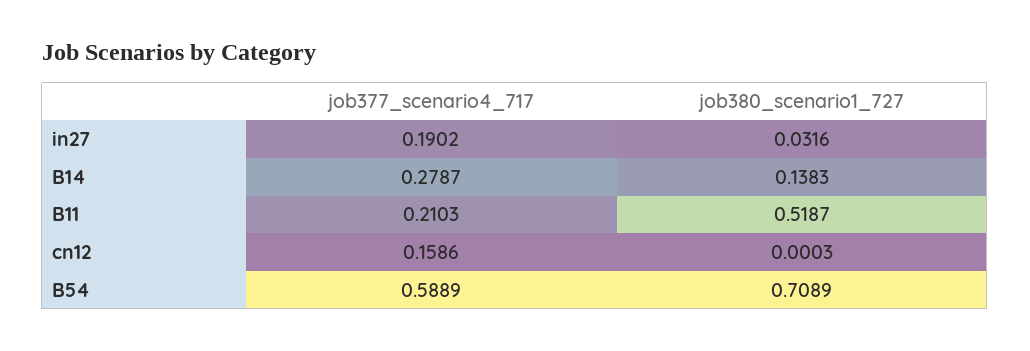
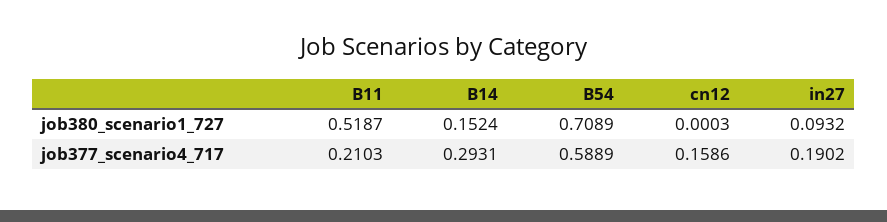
  {
    "job377_scenario4_717": {
      "in27": 0.1902,
-     "B14": 0.2787,
+     "B14": 0.2931,
      "B11": 0.2103,
      "cn12": 0.1586,
      "B54": 0.5889
    },
    "job380_scenario1_727": {
-     "in27": 0.0316,
+     "in27": 0.0932,
-     "B14": 0.1383,
+     "B14": 0.1524,
      "B11": 0.5187,
      "cn12": 0.0003,
      "B54": 0.7089
    }
  }

